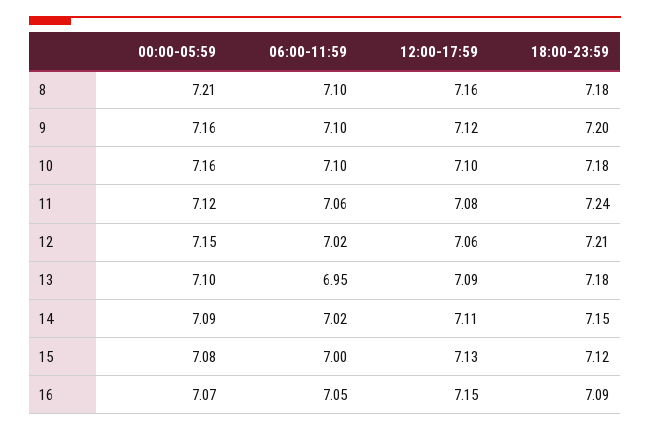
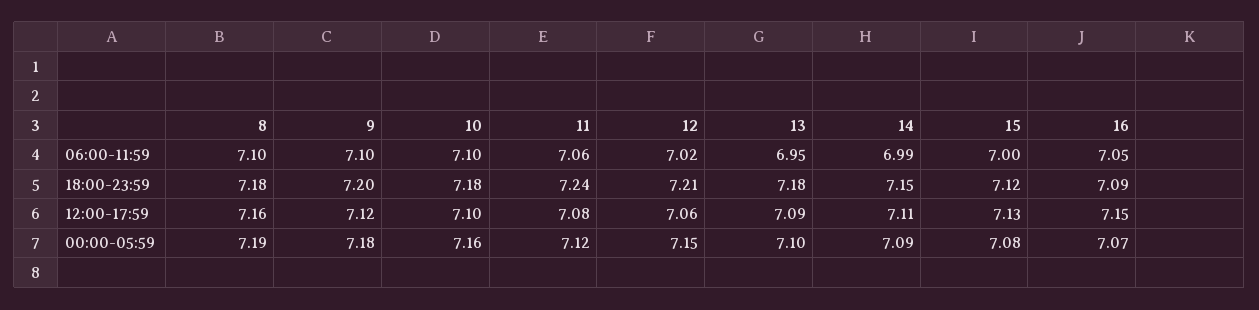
  {
    "00:00-05:59": {
-     "8": 7.21,
+     "8": 7.19,
-     "9": 7.16,
+     "9": 7.18,
      "10": 7.16,
      "11": 7.12,
      "12": 7.15,
      "13": 7.1,
      "14": 7.09,
      "15": 7.08,
      "16": 7.07
    },
    "06:00-11:59": {
      "8": 7.1,
      "9": 7.1,
      "10": 7.1,
      "11": 7.06,
      "12": 7.02,
      "13": 6.95,
-     "14": 7.02,
+     "14": 6.99,
      "15": 7,
      "16": 7.05
    },
    "12:00-17:59": {
      "8": 7.16,
      "9": 7.12,
      "10": 7.1,
      "11": 7.08,
      "12": 7.06,
      "13": 7.09,
      "14": 7.11,
      "15": 7.13,
      "16": 7.15
    },
    "18:00-23:59": {
      "8": 7.18,
      "9": 7.2,
      "10": 7.18,
      "11": 7.24,
      "12": 7.21,
      "13": 7.18,
      "14": 7.15,
      "15": 7.12,
      "16": 7.09
    }
  }

